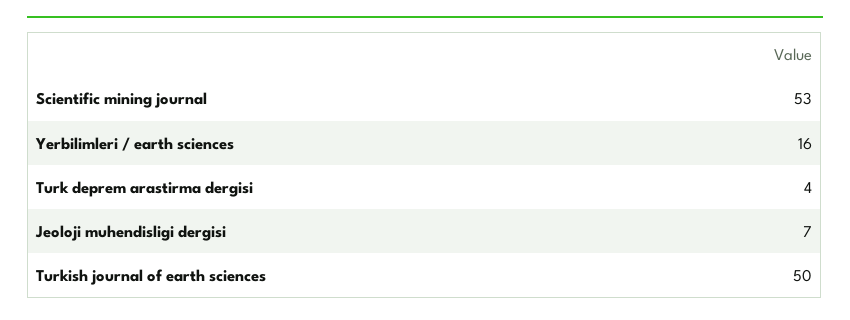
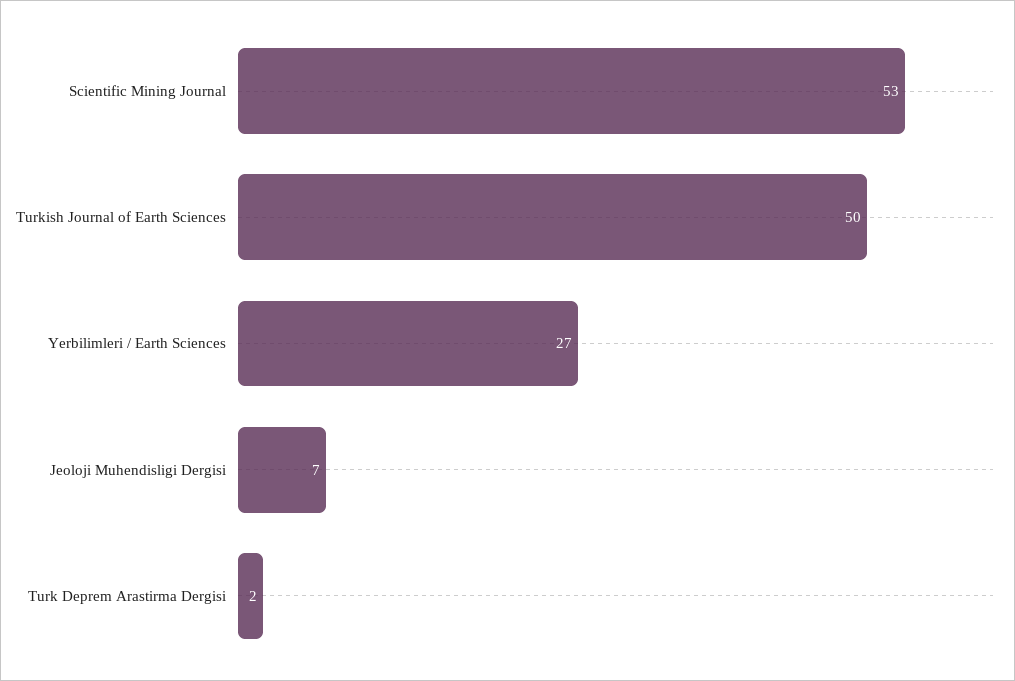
  {
    "Scientific mining journal": 53,
-   "Yerbilimleri / earth sciences": 16,
+   "Yerbilimleri / earth sciences": 27,
-   "Turk deprem arastirma dergisi": 4,
+   "Turk deprem arastirma dergisi": 2,
    "Jeoloji muhendisligi dergisi": 7,
    "Turkish journal of earth sciences": 50
  }

